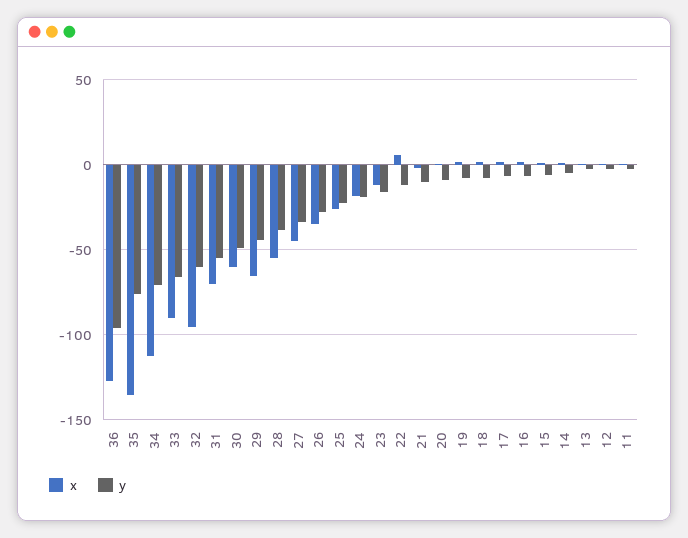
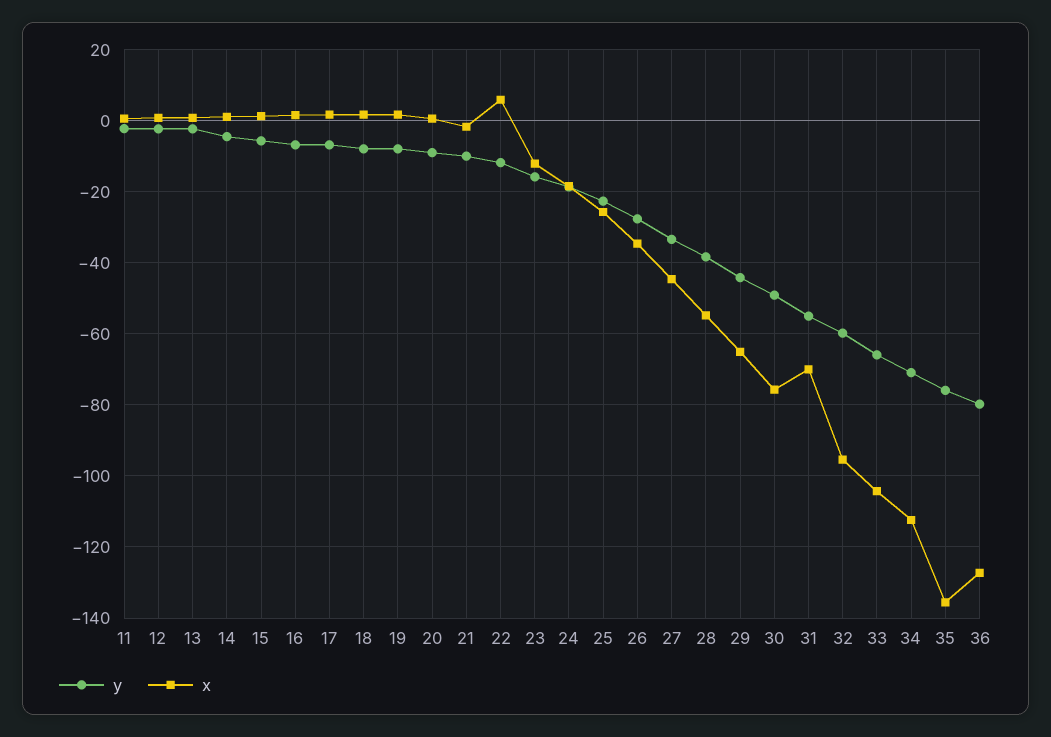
  {
    "x": {
      "36": -128,
      "35": -136,
      "34": -112,
-     "33": -90,
+     "33": -104,
      "32": -96,
      "31": -70,
-     "30": -60,
+     "30": -76,
      "29": -66,
      "28": -54,
      "27": -44,
      "26": -34,
      "25": -26,
      "24": -18,
      "23": -12,
      "22": 6,
      "21": -2,
      "20": 0,
      "19": 2,
      "18": 2,
      "17": 2,
      "16": 2,
      "15": 2,
      "14": 2,
      "13": 0,
      "12": 0,
      "11": 0
    },
    "y": {
-     "36": -95,
+     "36": -80,
      "35": -76,
      "34": -70,
      "33": -66,
      "32": -60,
      "31": -56,
      "30": -50,
      "29": -44,
      "28": -38,
      "27": -34,
      "26": -28,
      "25": -22,
      "24": -18,
      "23": -16,
      "22": -12,
      "21": -10,
      "20": -10,
      "19": -8,
      "18": -8,
      "17": -6,
      "16": -6,
      "15": -6,
      "14": -4,
      "13": -2,
      "12": -2,
      "11": -2
    }
  }

